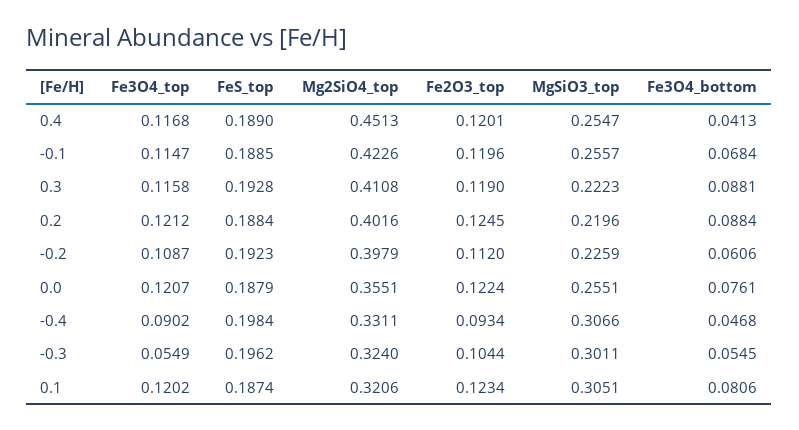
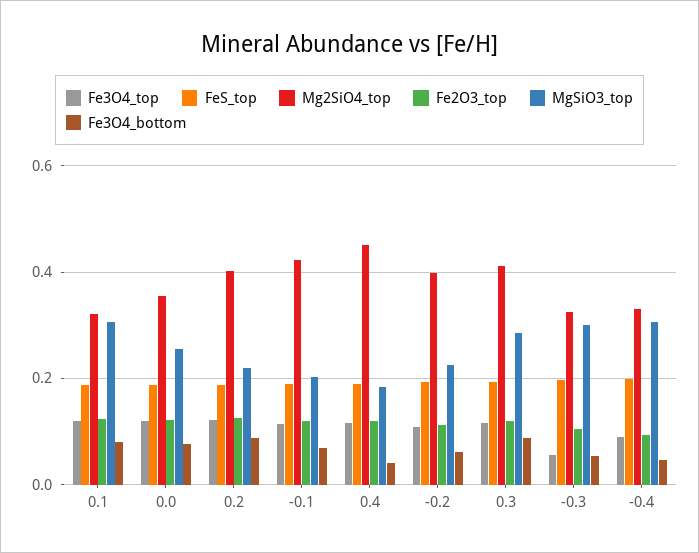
  {
    "Fe3O4_top": {
      "0.4": 0.1168,
      "-0.1": 0.1147,
      "0.3": 0.1158,
      "0.2": 0.1212,
      "-0.2": 0.1087,
      "0.0": 0.1207,
      "-0.4": 0.0902,
      "-0.3": 0.0549,
      "0.1": 0.1202
    },
    "FeS_top": {
      "0.4": 0.189,
      "-0.1": 0.1885,
      "0.3": 0.1928,
      "0.2": 0.1884,
      "-0.2": 0.1923,
      "0.0": 0.1879,
      "-0.4": 0.1984,
      "-0.3": 0.1962,
      "0.1": 0.1874
    },
    "Mg2SiO4_top": {
      "0.4": 0.4513,
      "-0.1": 0.4226,
      "0.3": 0.4108,
      "0.2": 0.4016,
      "-0.2": 0.3979,
      "0.0": 0.3551,
      "-0.4": 0.3311,
      "-0.3": 0.324,
      "0.1": 0.3206
    },
    "Fe2O3_top": {
      "0.4": 0.1201,
      "-0.1": 0.1196,
      "0.3": 0.119,
      "0.2": 0.1245,
      "-0.2": 0.112,
      "0.0": 0.1224,
      "-0.4": 0.0934,
      "-0.3": 0.1044,
      "0.1": 0.1234
    },
    "MgSiO3_top": {
-     "0.4": 0.2547,
+     "0.4": 0.18,
-     "-0.1": 0.2557,
+     "-0.1": 0.2,
-     "0.3": 0.2223,
+     "0.3": 0.28,
      "0.2": 0.2196,
      "-0.2": 0.2259,
      "0.0": 0.2551,
      "-0.4": 0.3066,
      "-0.3": 0.3011,
      "0.1": 0.3051
    },
    "Fe3O4_bottom": {
      "0.4": 0.0413,
      "-0.1": 0.0684,
      "0.3": 0.0881,
      "0.2": 0.0884,
      "-0.2": 0.0606,
      "0.0": 0.0761,
      "-0.4": 0.0468,
      "-0.3": 0.0545,
      "0.1": 0.0806
    }
  }

